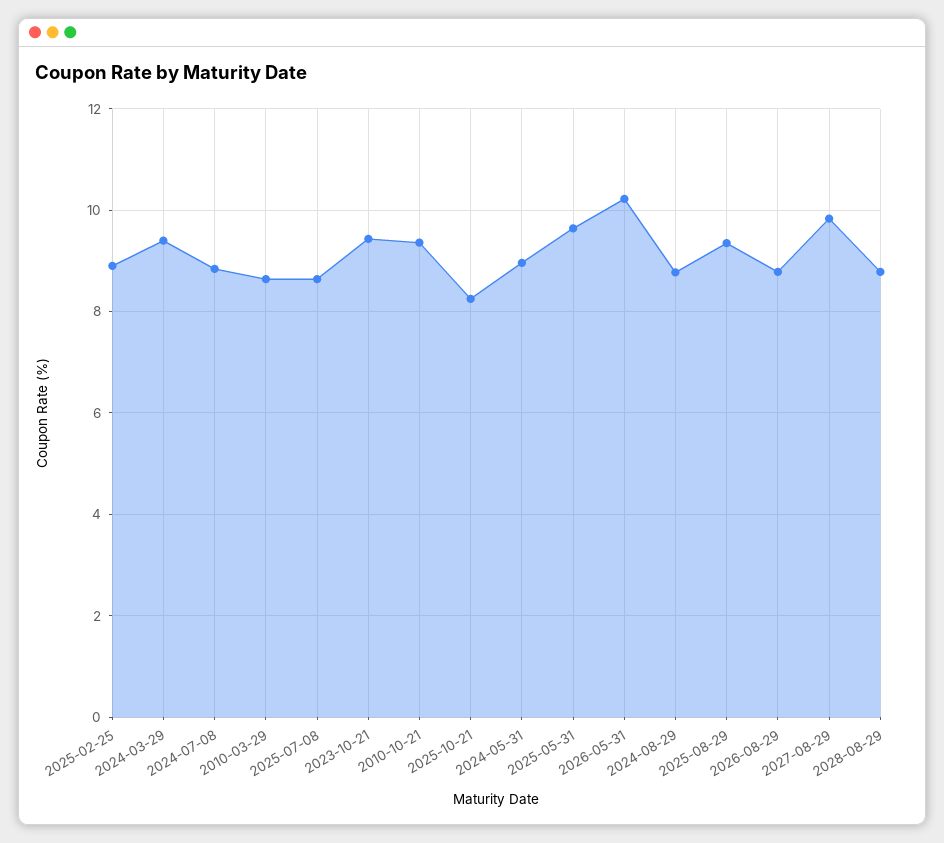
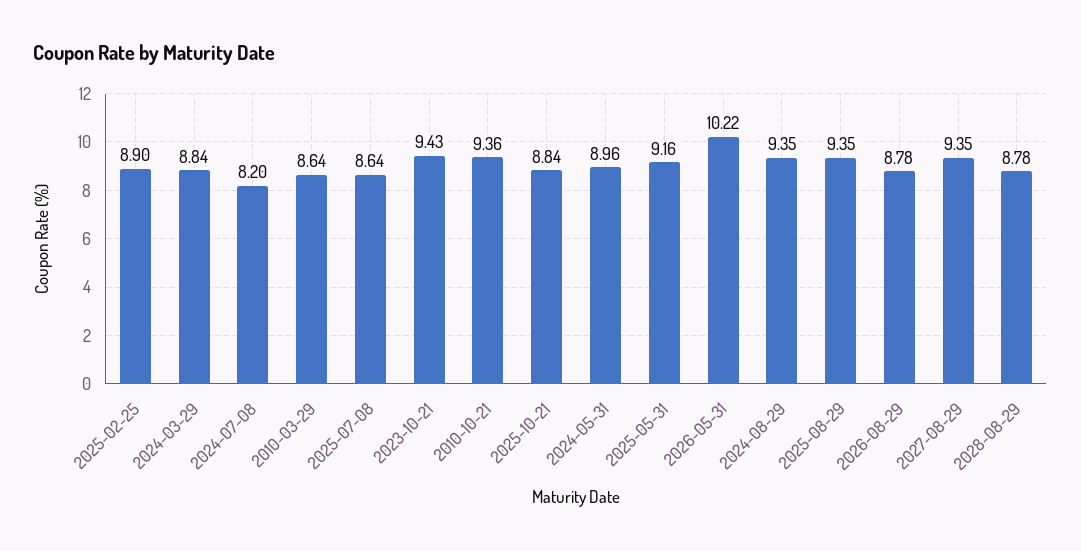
  {
    "2025-02-25": 8.9,
-   "2024-03-29": 9.4,
+   "2024-03-29": 8.84,
-   "2024-07-08": 8.8,
+   "2024-07-08": 8.2,
    "2010-03-29": 8.64,
    "2025-07-08": 8.64,
    "2023-10-21": 9.43,
    "2010-10-21": 9.36,
-   "2025-10-21": 8.2,
+   "2025-10-21": 8.84,
    "2024-05-31": 8.96,
-   "2025-05-31": 9.6,
+   "2025-05-31": 9.16,
    "2026-05-31": 10.22,
-   "2024-08-29": 8.8,
+   "2024-08-29": 9.35,
    "2025-08-29": 9.35,
    "2026-08-29": 8.78,
-   "2027-08-29": 9.8,
+   "2027-08-29": 9.35,
    "2028-08-29": 8.78
  }

